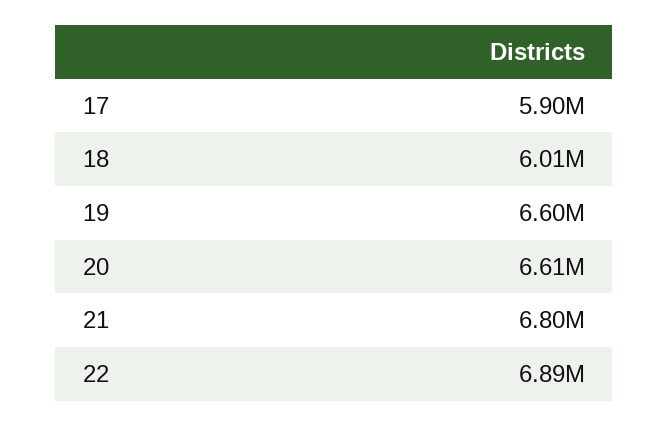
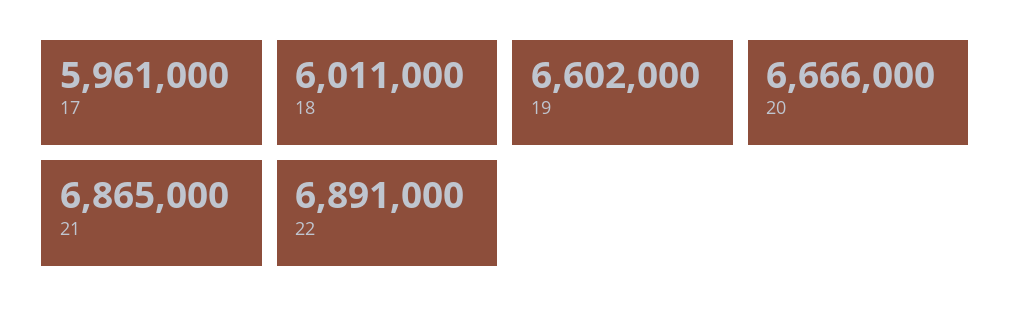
  {
-   "17": 5900000,
+   "17": 5961000,
    "18": 6011000,
    "19": 6602000,
-   "20": 6610000,
+   "20": 6666000,
-   "21": 6800000,
+   "21": 6865000,
    "22": 6891000
  }

